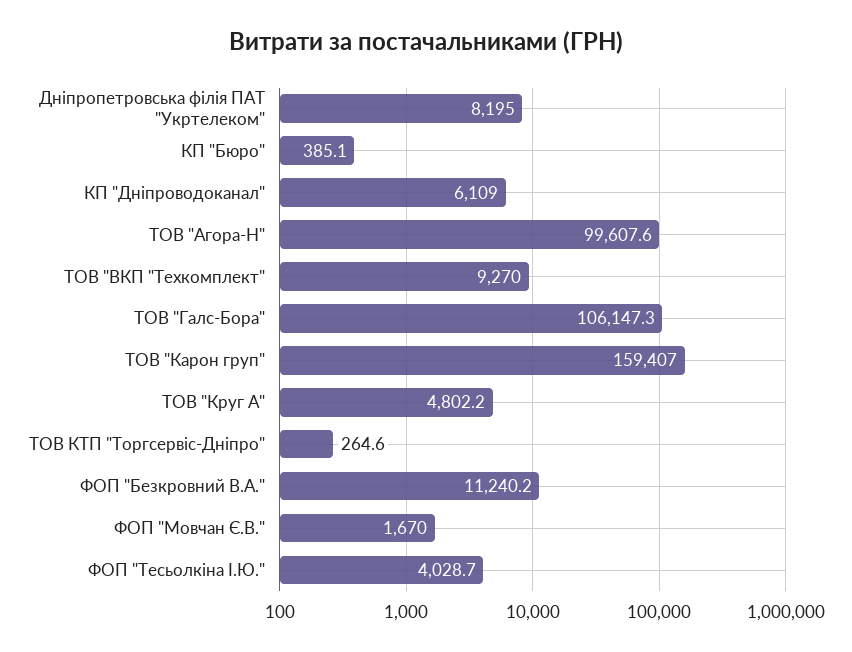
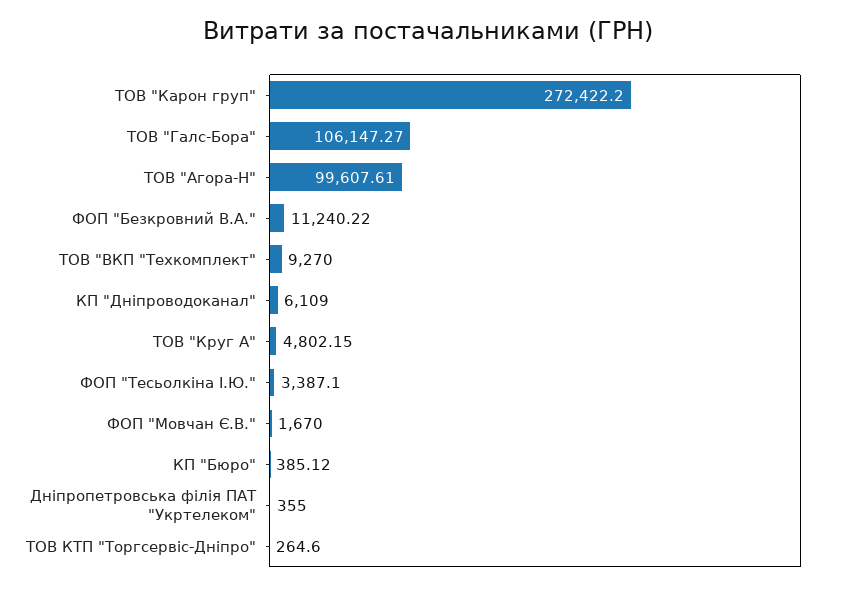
  {
-   "Дніпропетровська філія ПАТ \"Укртелеком\"": 8195,
+   "Дніпропетровська філія ПАТ \"Укртелеком\"": 355,
    "КП \"Бюро\"": 385.12,
    "КП \"Дніпроводоканал\"": 6109,
    "ТОВ \"Агора-Н\"": 99607.61,
    "ТОВ \"ВКП \"Техкомплект\"": 9270,
    "ТОВ \"Галс-Бора\"": 106147.27,
-   "ТОВ \"Карон груп\"": 159407,
+   "ТОВ \"Карон груп\"": 272422.2,
    "ТОВ \"Круг А\"": 4802.15,
    "ТОВ КТП \"Торгсервіс-Дніпро\"": 264.6,
    "ФОП \"Безкровний В.А.\"": 11240.22,
    "ФОП \"Мовчан Є.В.\"": 1670,
-   "ФОП \"Тесьолкіна І.Ю.\"": 4028.7
+   "ФОП \"Тесьолкіна І.Ю.\"": 3387.1
  }

